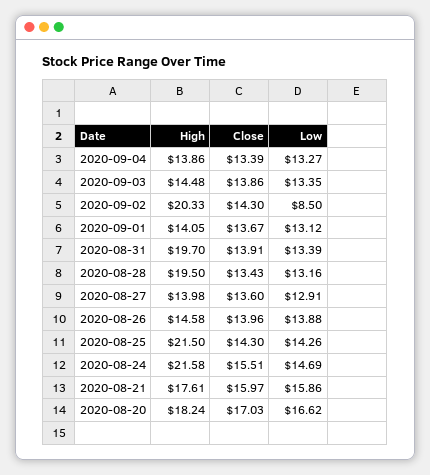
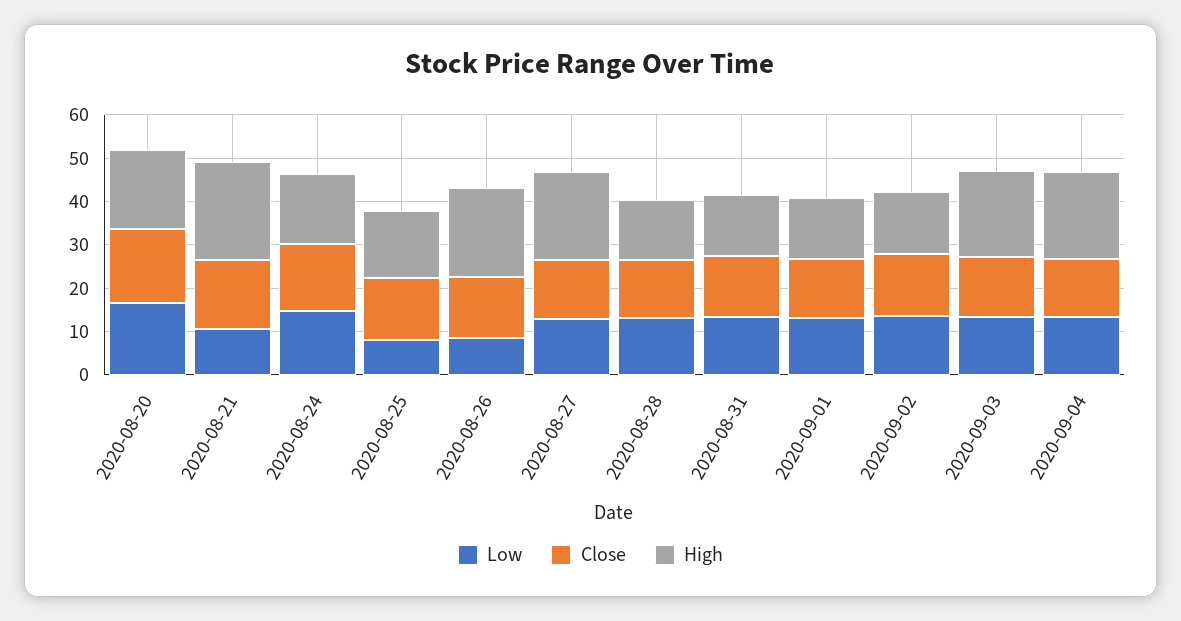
  {
    "High": {
-     "2020-09-04": 13.86,
+     "2020-09-04": 20,
-     "2020-09-03": 14.48,
+     "2020-09-03": 20,
-     "2020-09-02": 20.33,
+     "2020-09-02": 14,
      "2020-09-01": 14.05,
-     "2020-08-31": 19.7,
+     "2020-08-31": 14,
-     "2020-08-28": 19.5,
+     "2020-08-28": 14,
-     "2020-08-27": 13.98,
+     "2020-08-27": 20,
-     "2020-08-26": 14.58,
+     "2020-08-26": 20,
-     "2020-08-25": 21.5,
+     "2020-08-25": 16,
-     "2020-08-24": 21.58,
+     "2020-08-24": 16,
-     "2020-08-21": 17.61,
+     "2020-08-21": 22,
      "2020-08-20": 18.24
    },
    "Close": {
      "2020-09-04": 13.39,
      "2020-09-03": 13.86,
      "2020-09-02": 14.3,
      "2020-09-01": 13.67,
      "2020-08-31": 13.91,
      "2020-08-28": 13.43,
      "2020-08-27": 13.6,
      "2020-08-26": 13.96,
      "2020-08-25": 14.3,
      "2020-08-24": 15.51,
      "2020-08-21": 15.97,
      "2020-08-20": 17.03
    },
    "Low": {
      "2020-09-04": 13.27,
      "2020-09-03": 13.35,
-     "2020-09-02": 8.5,
+     "2020-09-02": 14,
      "2020-09-01": 13.12,
      "2020-08-31": 13.39,
      "2020-08-28": 13.16,
      "2020-08-27": 12.91,
-     "2020-08-26": 13.88,
+     "2020-08-26": 8,
-     "2020-08-25": 14.26,
+     "2020-08-25": 8,
      "2020-08-24": 14.69,
-     "2020-08-21": 15.86,
+     "2020-08-21": 10,
      "2020-08-20": 16.62
    }
  }

